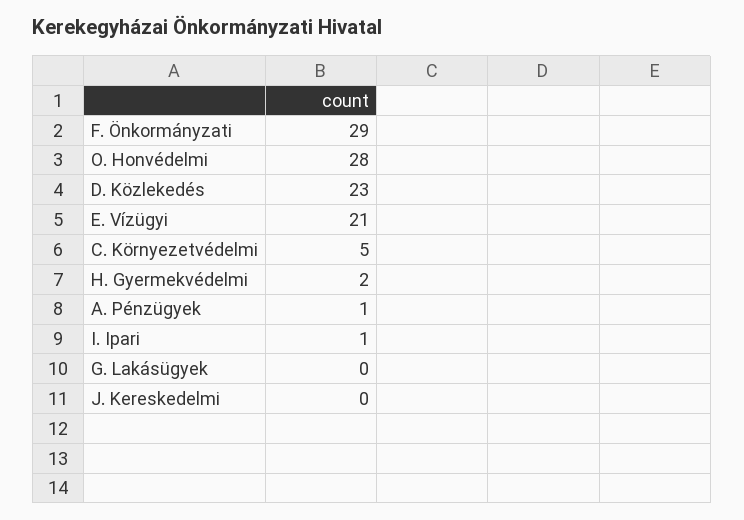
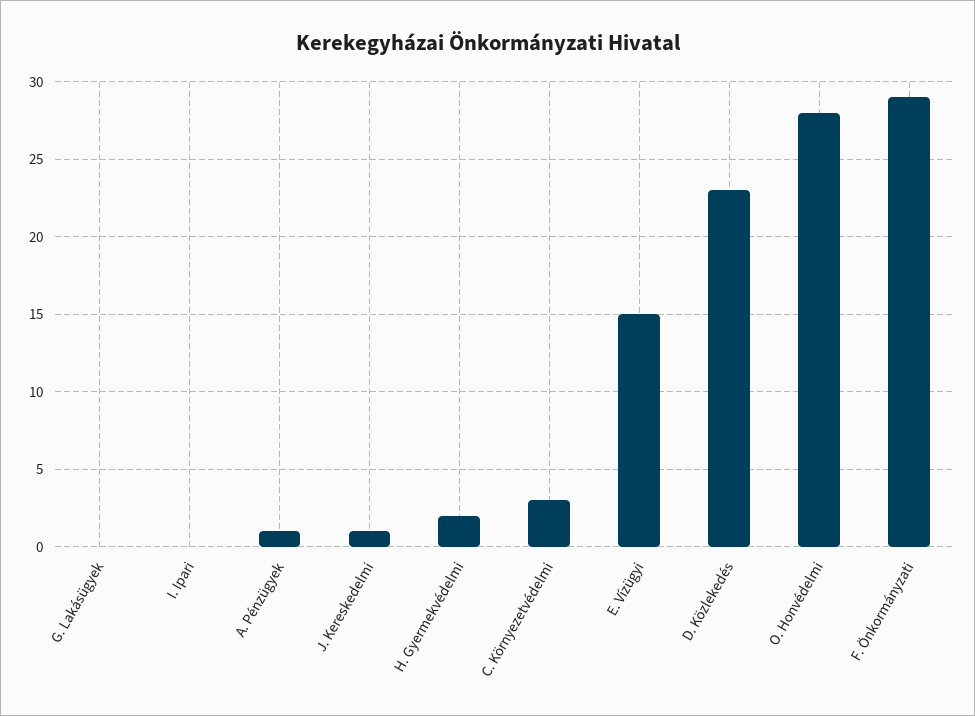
  {
    "F. Önkormányzati": 29,
    "O. Honvédelmi": 28,
    "D. Közlekedés": 23,
-   "E. Vízügyi": 21,
+   "E. Vízügyi": 15,
-   "C. Környezetvédelmi": 5,
+   "C. Környezetvédelmi": 3,
    "H. Gyermekvédelmi": 2,
    "A. Pénzügyek": 1,
-   "I. Ipari": 1,
+   "I. Ipari": 0,
    "G. Lakásügyek": 0,
-   "J. Kereskedelmi": 0
+   "J. Kereskedelmi": 1
  }

